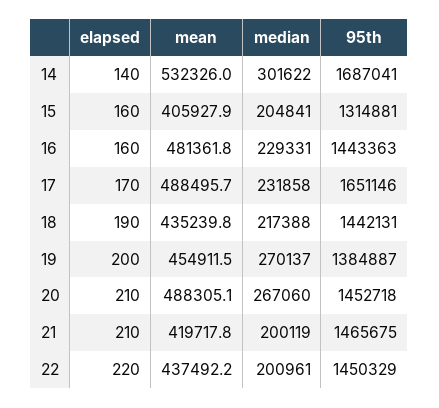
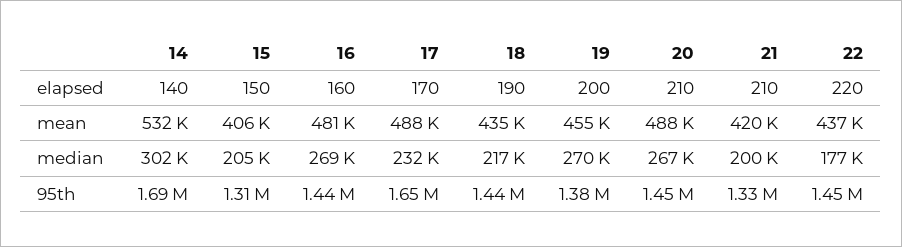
  {
    "elapsed": {
      "14": 140,
-     "15": 160,
+     "15": 150,
      "16": 160,
      "17": 170,
      "18": 190,
      "19": 200,
      "20": 210,
      "21": 210,
      "22": 220
    },
    "mean": {
      "14": 532326,
      "15": 405927.9,
      "16": 481361.8,
      "17": 488495.7,
      "18": 435239.8,
      "19": 454911.5,
      "20": 488305.1,
      "21": 419717.8,
      "22": 437492.2
    },
    "median": {
      "14": 301622,
      "15": 204841,
-     "16": 229331,
+     "16": 269000,
      "17": 231858,
      "18": 217388,
      "19": 270137,
      "20": 267060,
      "21": 200119,
-     "22": 200961
+     "22": 177000
    },
    "95th": {
      "14": 1687041,
      "15": 1314881,
      "16": 1443363,
      "17": 1651146,
      "18": 1442131,
      "19": 1384887,
      "20": 1452718,
-     "21": 1465675,
+     "21": 1330000,
      "22": 1450329
    }
  }

